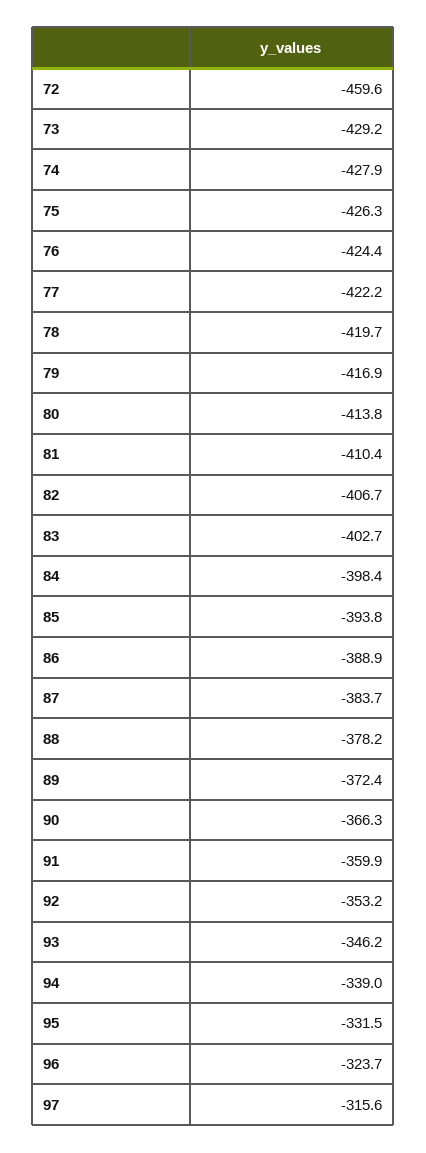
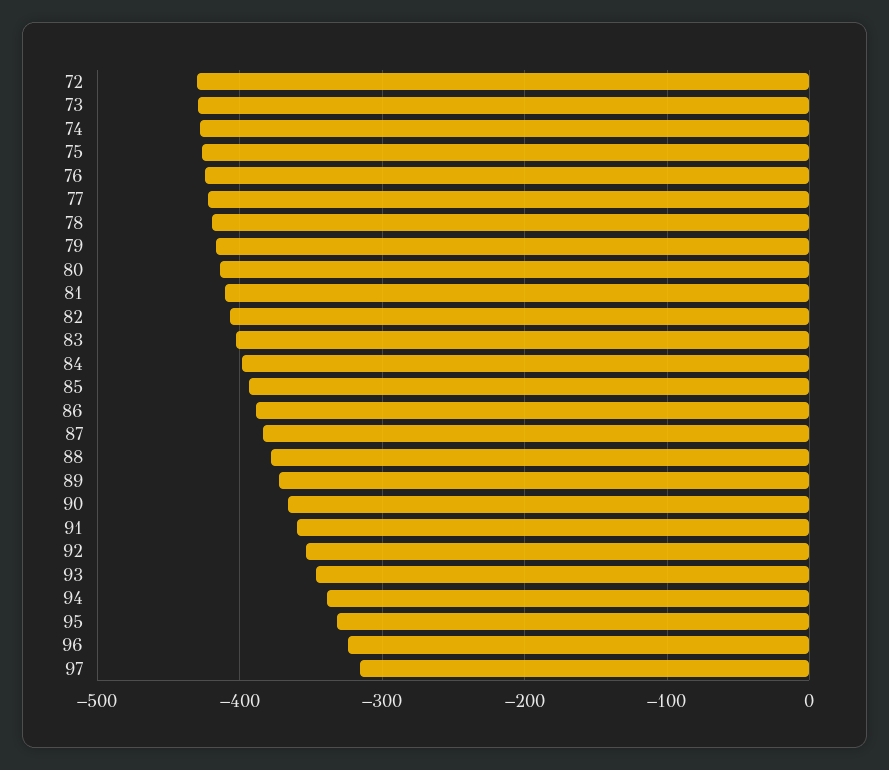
  {
-   "72": -459.6,
+   "72": -430,
    "73": -429.2,
    "74": -427.9,
    "75": -426.3,
    "76": -424.4,
    "77": -422.2,
    "78": -419.7,
    "79": -416.9,
    "80": -413.8,
    "81": -410.4,
    "82": -406.7,
    "83": -402.7,
    "84": -398.4,
    "85": -393.8,
    "86": -388.9,
    "87": -383.7,
    "88": -378.2,
    "89": -372.4,
    "90": -366.3,
    "91": -359.9,
    "92": -353.2,
    "93": -346.2,
    "94": -339,
    "95": -331.5,
    "96": -323.7,
    "97": -315.6
  }

